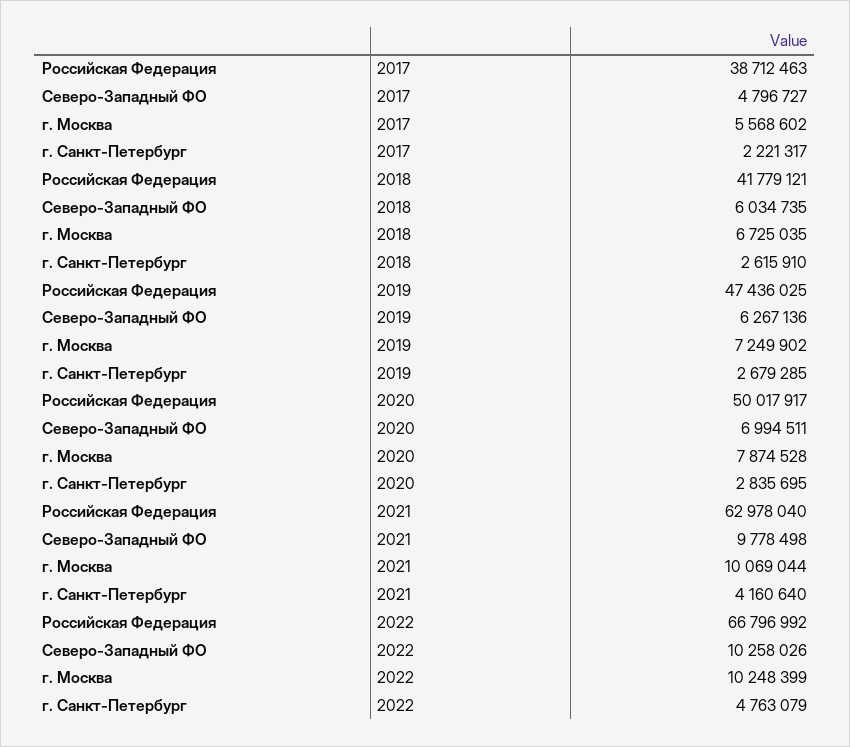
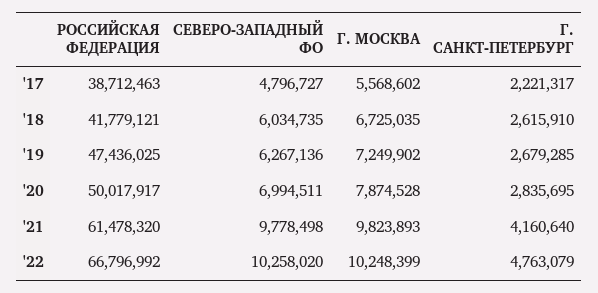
  {
    "Российская Федерация": {
      "2017": 38712463,
      "2018": 41779121,
      "2019": 47436025,
      "2020": 50017917,
-     "2021": 62978040,
+     "2021": 61478320,
      "2022": 66796992
    },
    "Северо-Западный ФО": {
      "2017": 4796727,
      "2018": 6034735,
      "2019": 6267136,
      "2020": 6994511,
      "2021": 9778498,
-     "2022": 10258026
+     "2022": 10258020
    },
    "г. Москва": {
      "2017": 5568602,
      "2018": 6725035,
      "2019": 7249902,
      "2020": 7874528,
-     "2021": 10069044,
+     "2021": 9823893,
      "2022": 10248399
    },
    "г. Санкт-Петербург": {
      "2017": 2221317,
      "2018": 2615910,
      "2019": 2679285,
      "2020": 2835695,
      "2021": 4160640,
      "2022": 4763079
    }
  }

